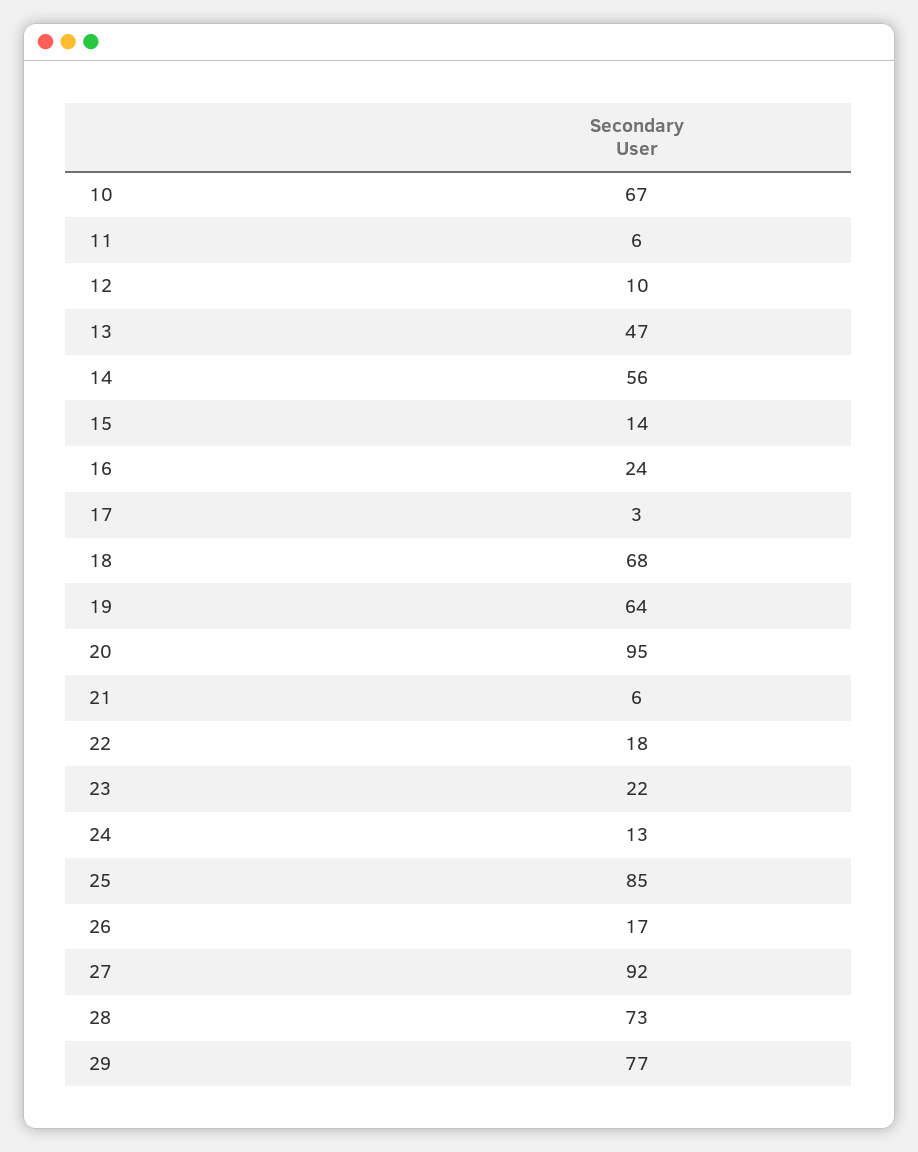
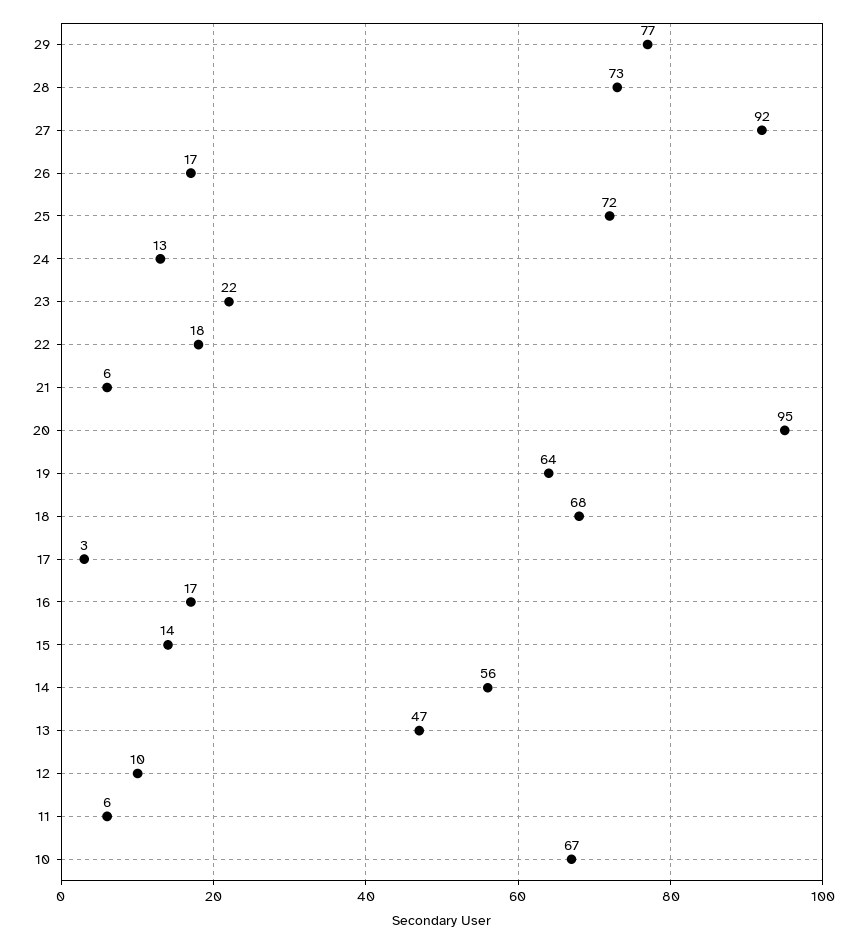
  {
    "10": 67,
    "11": 6,
    "12": 10,
    "13": 47,
    "14": 56,
    "15": 14,
-   "16": 24,
+   "16": 17,
    "17": 3,
    "18": 68,
    "19": 64,
    "20": 95,
    "21": 6,
    "22": 18,
    "23": 22,
    "24": 13,
-   "25": 85,
+   "25": 72,
    "26": 17,
    "27": 92,
    "28": 73,
    "29": 77
  }

